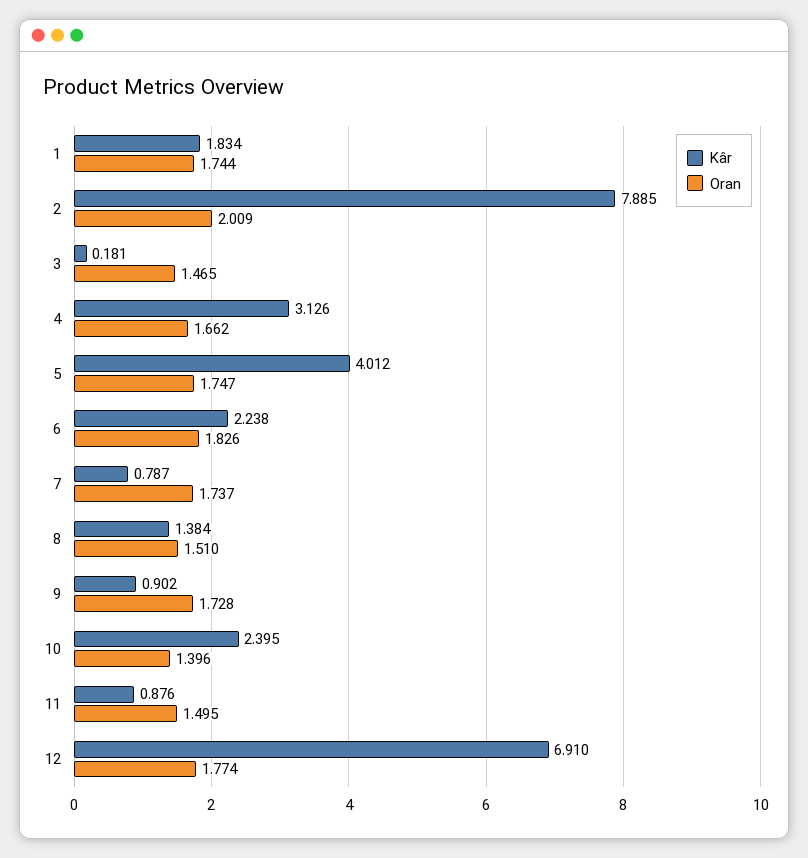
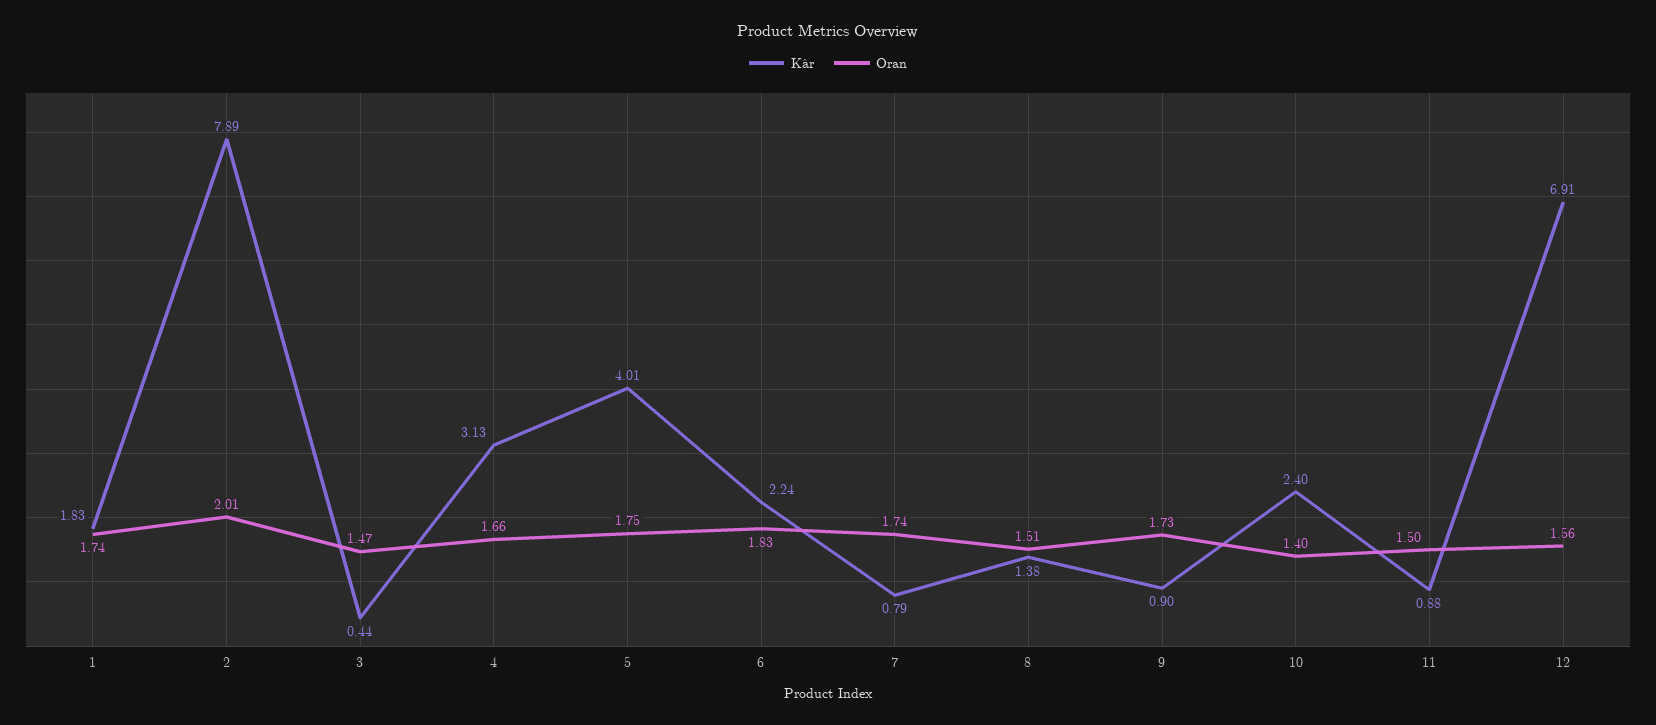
  {
    "Kâr": {
      "1": 1.834,
      "2": 7.885,
-     "3": 0.181,
+     "3": 0.44,
      "4": 3.126,
      "5": 4.012,
      "6": 2.238,
      "7": 0.787,
      "8": 1.384,
      "9": 0.902,
      "10": 2.395,
      "11": 0.876,
      "12": 6.91
    },
    "Oran": {
      "1": 1.744,
      "2": 2.009,
      "3": 1.465,
      "4": 1.662,
      "5": 1.747,
      "6": 1.826,
      "7": 1.737,
      "8": 1.51,
      "9": 1.728,
      "10": 1.396,
      "11": 1.495,
-     "12": 1.774
+     "12": 1.56
    }
  }

